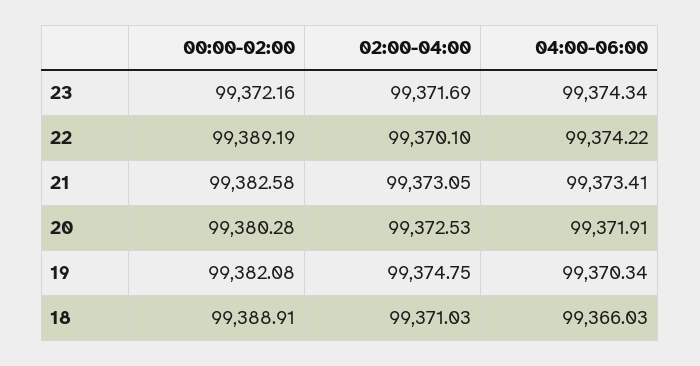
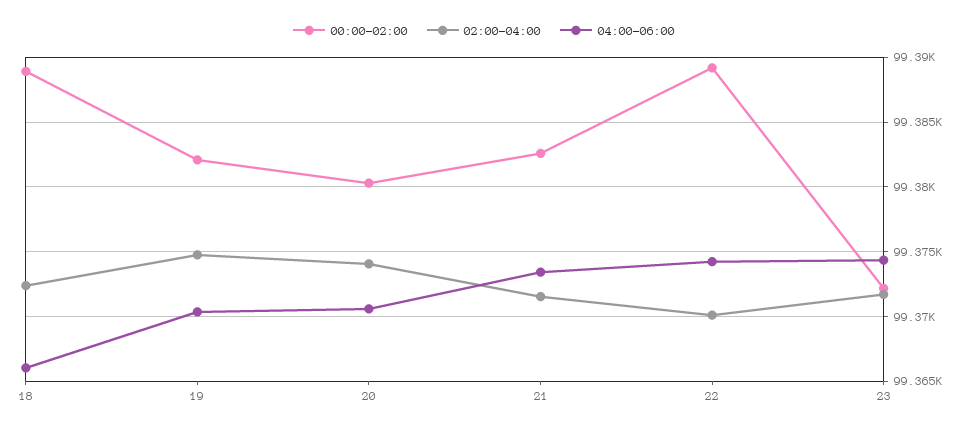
  {
    "00:00-02:00": {
      "23": 99372.16,
      "22": 99389.19,
      "21": 99382.58,
      "20": 99380.28,
      "19": 99382.08,
      "18": 99388.91
    },
    "02:00-04:00": {
      "23": 99371.69,
      "22": 99370.1,
-     "21": 99373.05,
+     "21": 99371.5,
-     "20": 99372.53,
+     "20": 99374,
      "19": 99374.75,
-     "18": 99371.03
+     "18": 99372.5
    },
    "04:00-06:00": {
      "23": 99374.34,
      "22": 99374.22,
      "21": 99373.41,
-     "20": 99371.91,
+     "20": 99370.5,
      "19": 99370.34,
      "18": 99366.03
    }
  }

